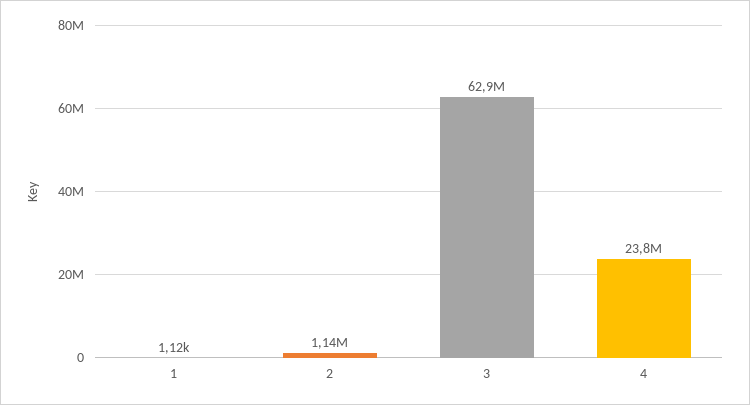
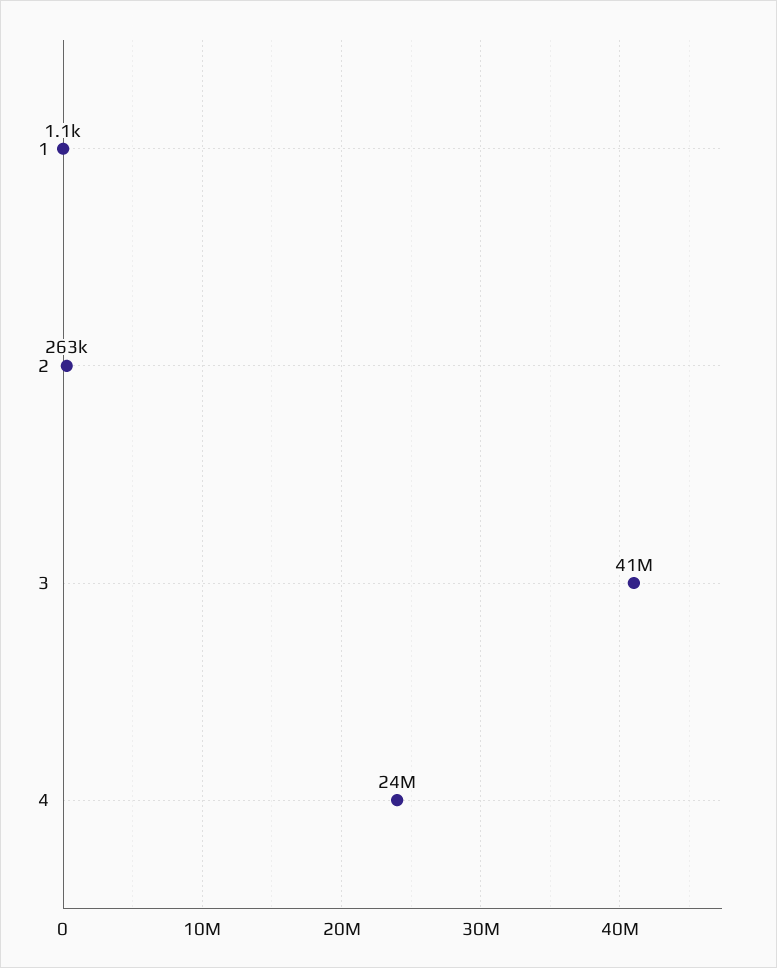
  {
    "1": 1120,
-   "2": 1140000,
+   "2": 263000,
-   "3": 62900000,
+   "3": 41000000,
    "4": 23800000
  }

